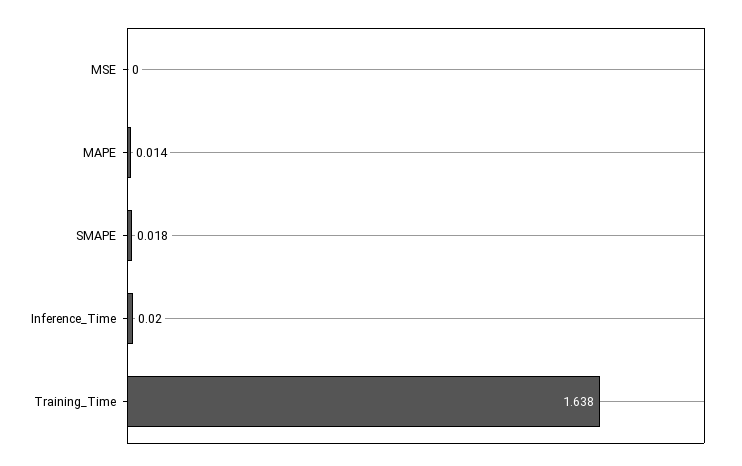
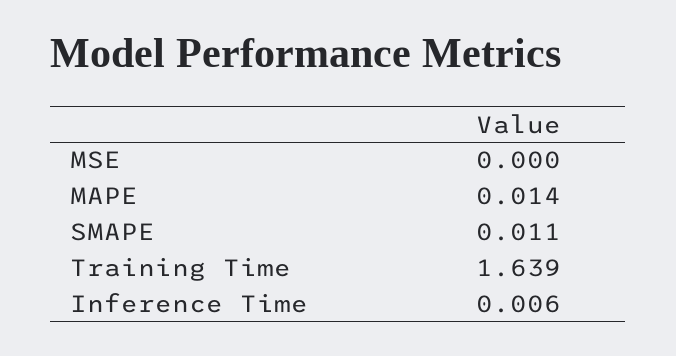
  {
    "MSE": 0,
    "MAPE": 0.014,
-   "SMAPE": 0.018,
+   "SMAPE": 0.011,
-   "Inference_Time": 0.02,
+   "Inference_Time": 0.006,
-   "Training_Time": 1.638
+   "Training_Time": 1.639
  }

